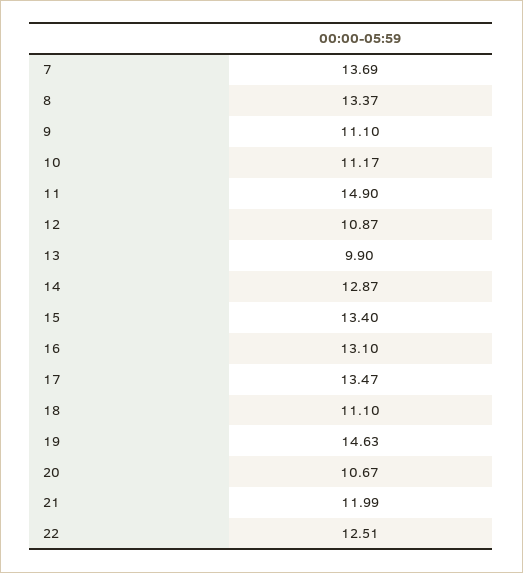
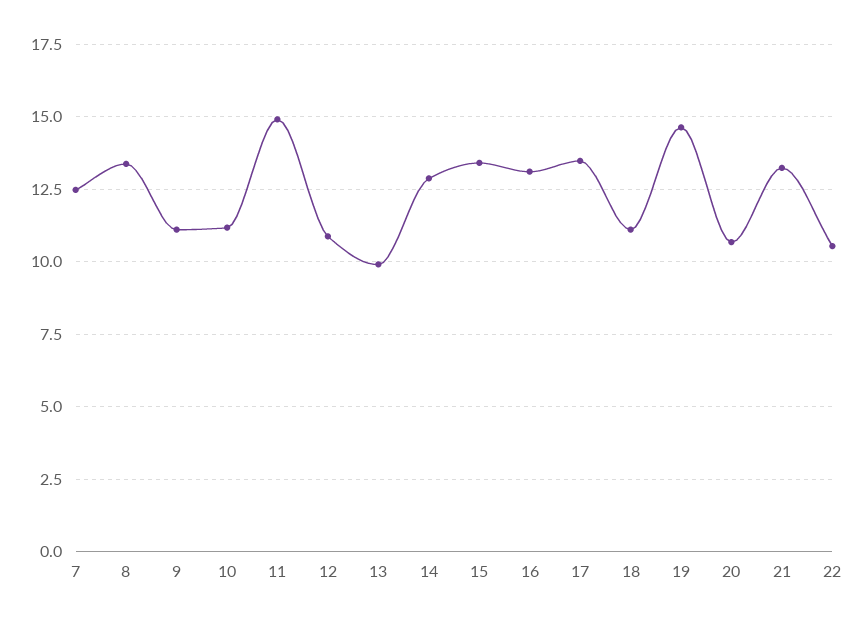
  {
-   "7": 13.69,
+   "7": 12.5,
    "8": 13.37,
    "9": 11.1,
    "10": 11.17,
    "11": 14.9,
    "12": 10.87,
    "13": 9.9,
    "14": 12.87,
    "15": 13.4,
    "16": 13.1,
    "17": 13.47,
    "18": 11.1,
    "19": 14.63,
    "20": 10.67,
-   "21": 11.99,
+   "21": 13.25,
-   "22": 12.51
+   "22": 10.5
  }

